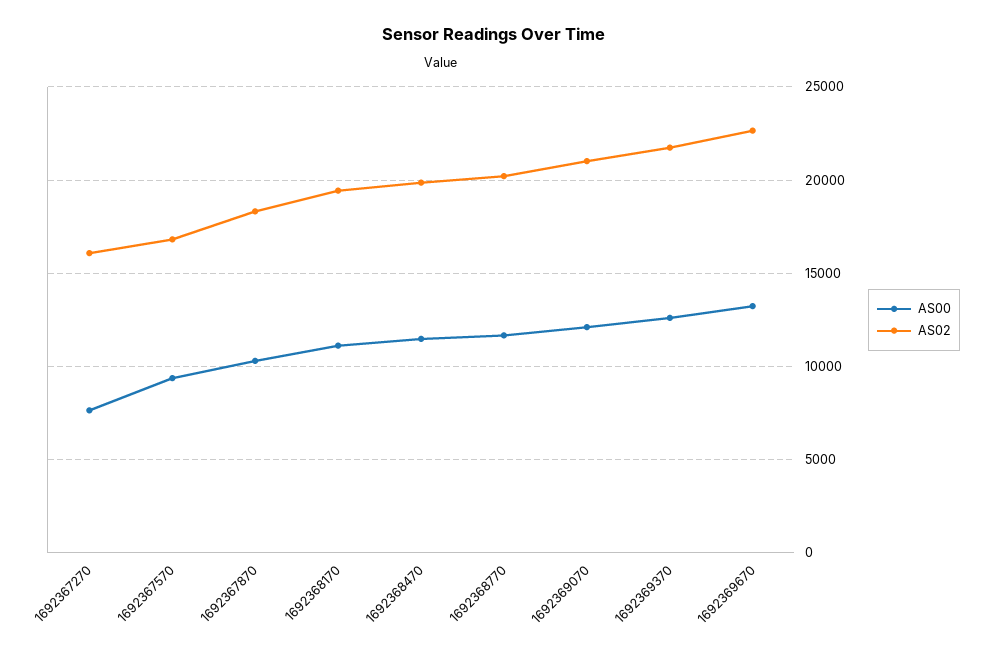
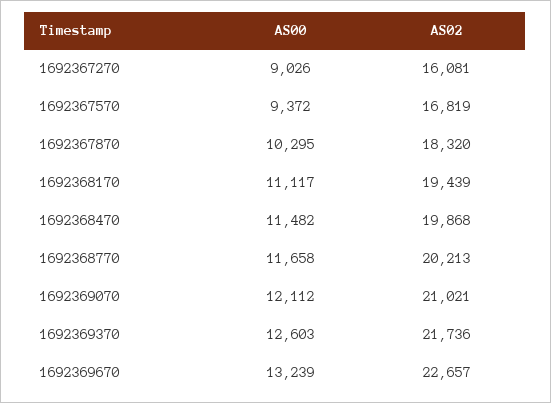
  {
    "AS00": {
-     "1692367270": 7500,
+     "1692367270": 9026,
      "1692367570": 9372,
      "1692367870": 10295,
      "1692368170": 11117,
      "1692368470": 11482,
      "1692368770": 11658,
      "1692369070": 12112,
      "1692369370": 12603,
      "1692369670": 13239
    },
    "AS02": {
      "1692367270": 16081,
      "1692367570": 16819,
      "1692367870": 18320,
      "1692368170": 19439,
      "1692368470": 19868,
      "1692368770": 20213,
      "1692369070": 21021,
      "1692369370": 21736,
      "1692369670": 22657
    }
  }

